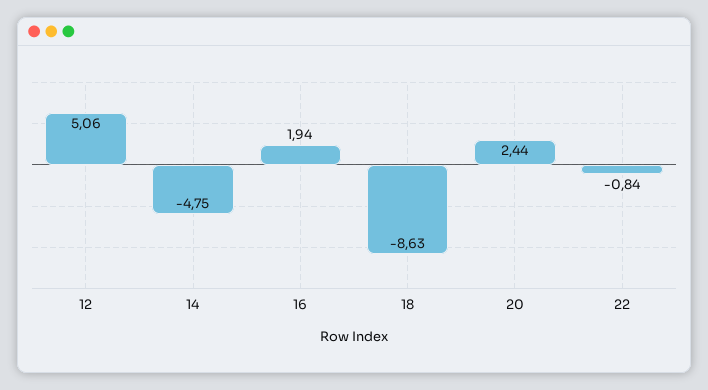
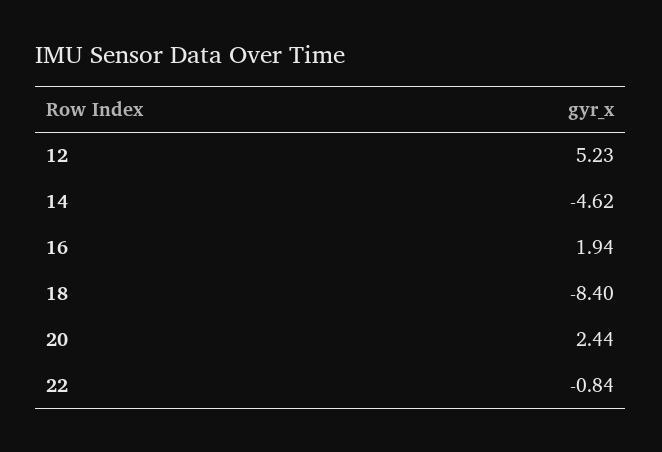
  {
-   "12": 5.06,
+   "12": 5.23,
-   "14": -4.75,
+   "14": -4.62,
    "16": 1.94,
-   "18": -8.63,
+   "18": -8.4,
    "20": 2.44,
    "22": -0.84
  }

